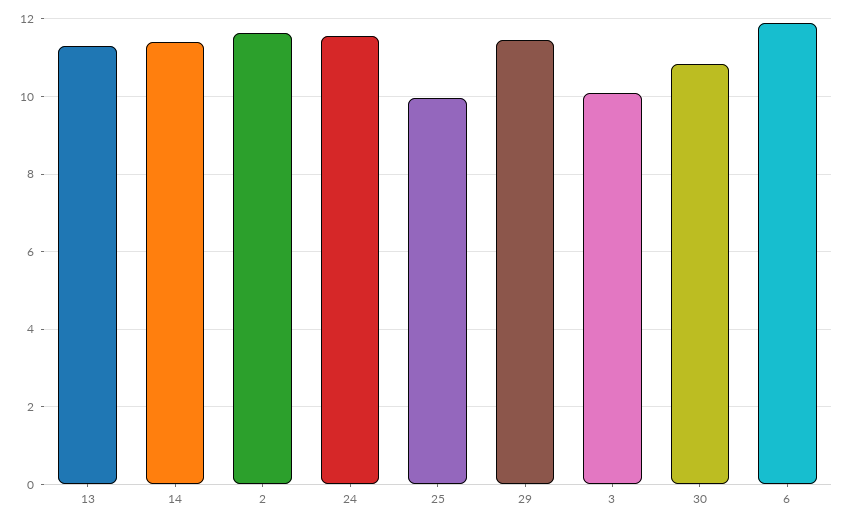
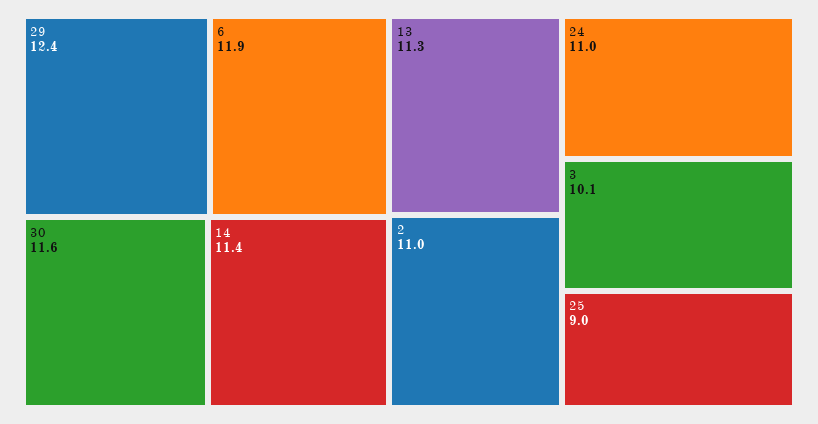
  {
    "13": 11.3,
    "14": 11.4,
-   "2": 11.6,
+   "2": 11,
-   "24": 11.6,
+   "24": 11,
-   "25": 10,
+   "25": 9,
-   "29": 11.4,
+   "29": 12.4,
    "3": 10.1,
-   "30": 10.8,
+   "30": 11.6,
    "6": 11.9
  }

